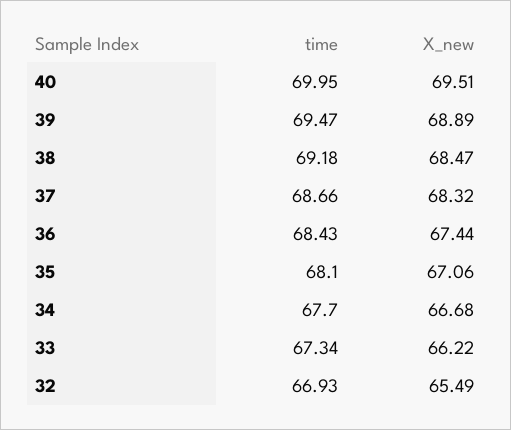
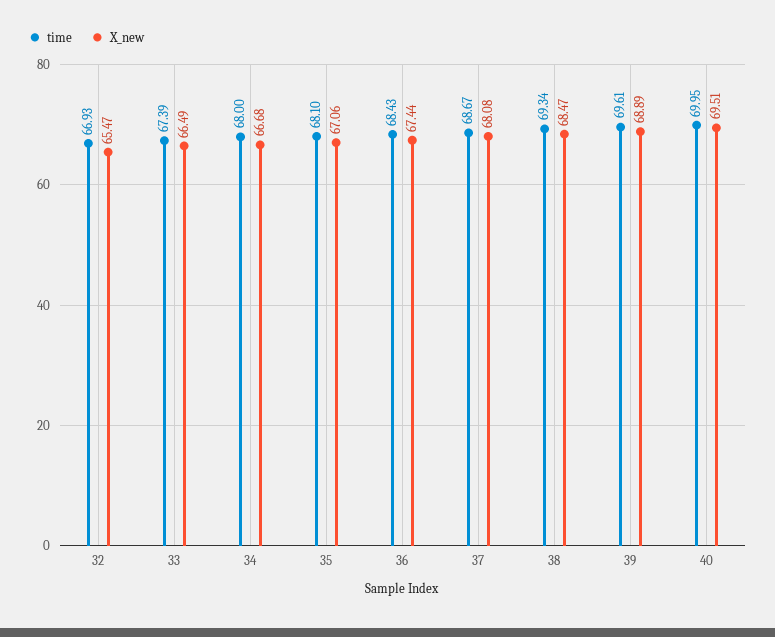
  {
    "time": {
      "40": 69.95,
-     "39": 69.47,
+     "39": 69.61,
-     "38": 69.18,
+     "38": 69.34,
-     "37": 68.66,
+     "37": 68.67,
      "36": 68.43,
      "35": 68.1,
-     "34": 67.7,
+     "34": 68,
-     "33": 67.34,
+     "33": 67.39,
      "32": 66.93
    },
    "X_new": {
      "40": 69.51,
      "39": 68.89,
      "38": 68.47,
-     "37": 68.32,
+     "37": 68.08,
      "36": 67.44,
      "35": 67.06,
      "34": 66.68,
-     "33": 66.22,
+     "33": 66.49,
-     "32": 65.49
+     "32": 65.47
    }
  }

